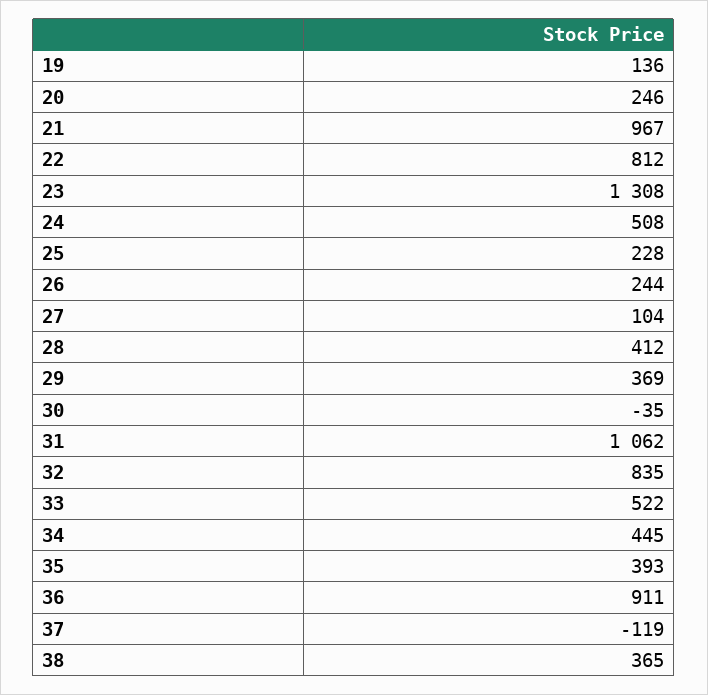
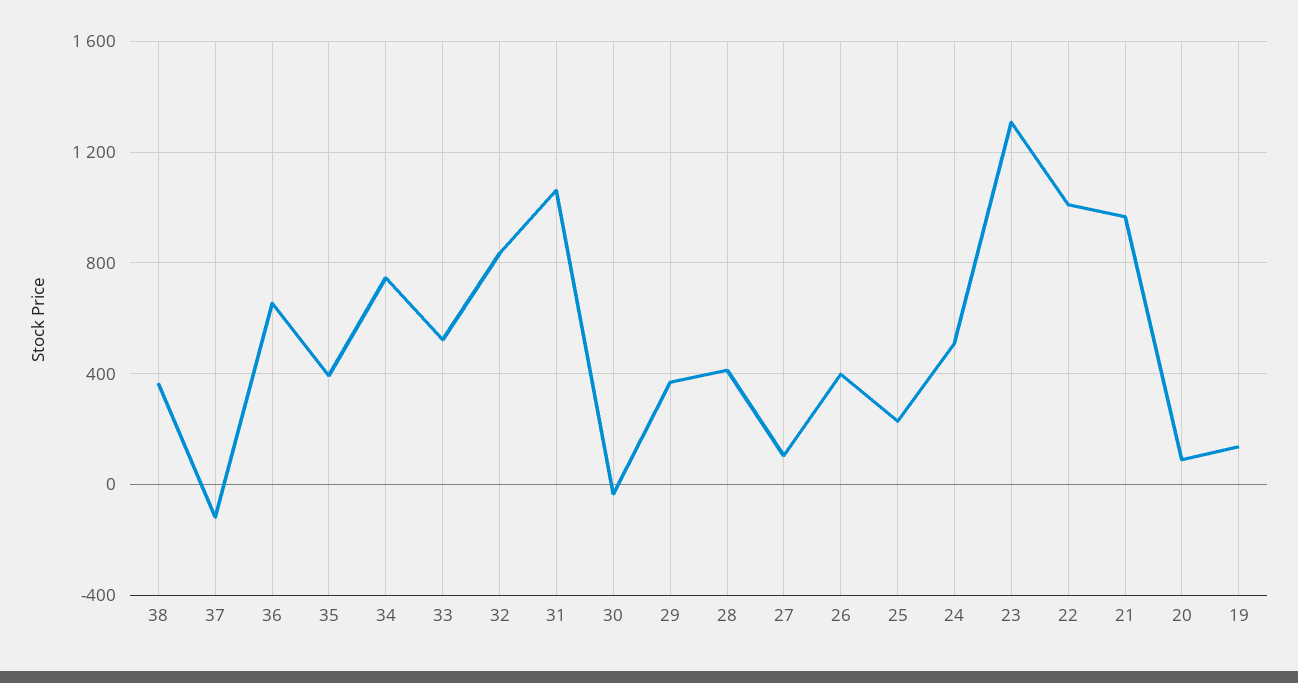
  {
    "19": 136,
-   "20": 246,
+   "20": 100,
    "21": 967,
-   "22": 812,
+   "22": 1000,
    "23": 1308,
    "24": 508,
    "25": 228,
-   "26": 244,
+   "26": 400,
    "27": 104,
    "28": 412,
    "29": 369,
    "30": -35,
    "31": 1062,
    "32": 835,
    "33": 522,
-   "34": 445,
+   "34": 750,
    "35": 393,
-   "36": 911,
+   "36": 650,
    "37": -119,
    "38": 365
  }

